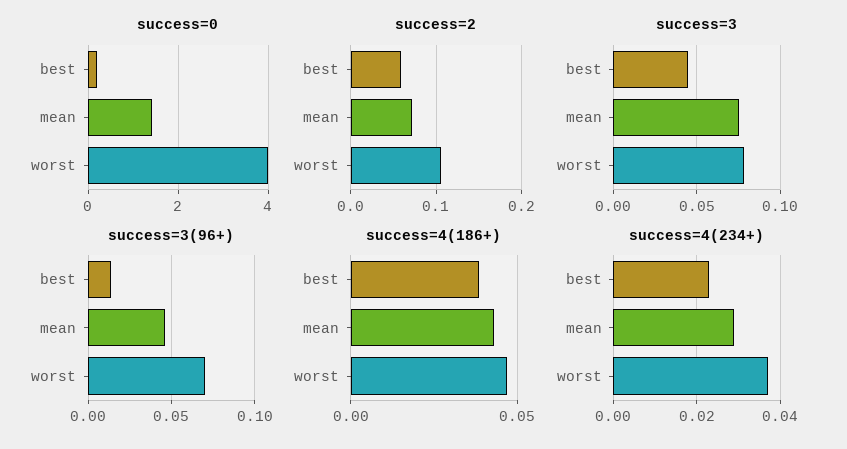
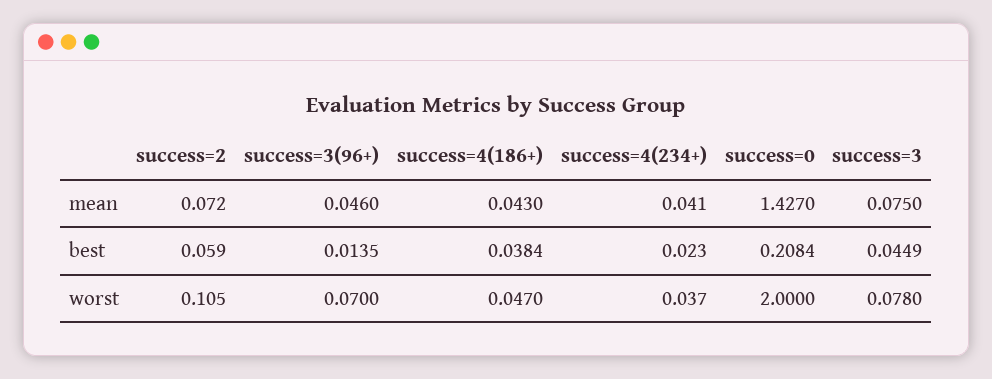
  {
    "success=0": {
      "best": 0.2084,
      "mean": 1.427,
-     "worst": 4
+     "worst": 2
    },
    "success=2": {
      "best": 0.059,
      "mean": 0.072,
      "worst": 0.105
    },
    "success=3": {
      "best": 0.0449,
      "mean": 0.075,
      "worst": 0.078
    },
    "success=3(96+)": {
      "best": 0.0135,
      "mean": 0.046,
      "worst": 0.07
    },
    "success=4(186+)": {
      "best": 0.0384,
      "mean": 0.043,
      "worst": 0.047
    },
    "success=4(234+)": {
      "best": 0.023,
-     "mean": 0.03,
+     "mean": 0.041,
      "worst": 0.037
    }
  }

